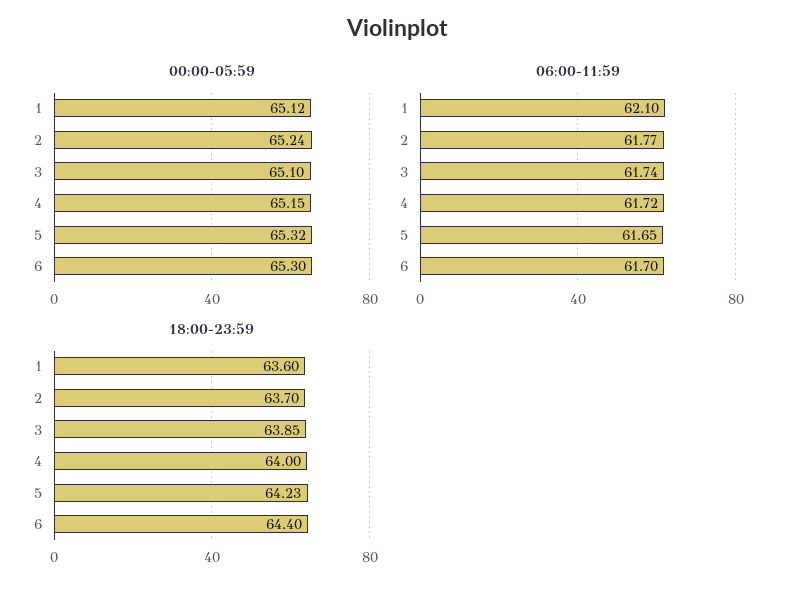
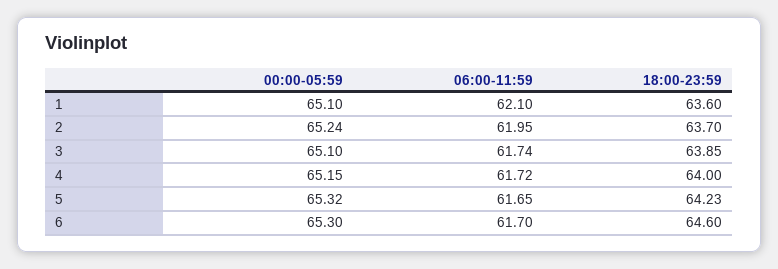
  {
    "00:00-05:59": {
-     "1": 65.12,
+     "1": 65.1,
      "2": 65.24,
      "3": 65.1,
      "4": 65.15,
      "5": 65.32,
      "6": 65.3
    },
    "06:00-11:59": {
      "1": 62.1,
-     "2": 61.77,
+     "2": 61.95,
      "3": 61.74,
      "4": 61.72,
      "5": 61.65,
      "6": 61.7
    },
    "18:00-23:59": {
      "1": 63.6,
      "2": 63.7,
      "3": 63.85,
      "4": 64,
      "5": 64.23,
-     "6": 64.4
+     "6": 64.6
    }
  }

